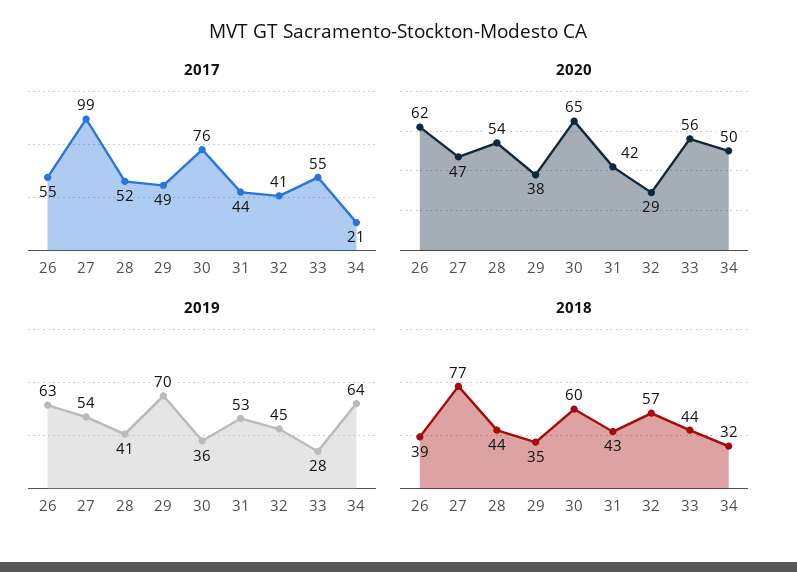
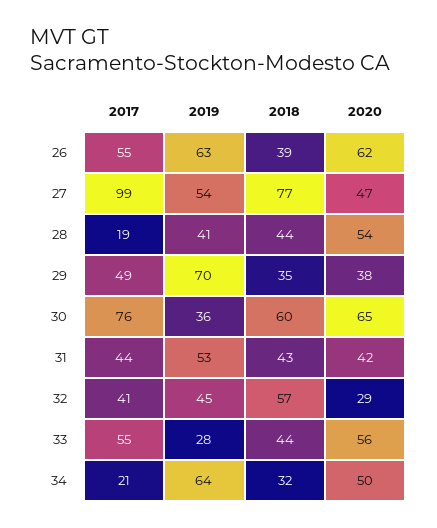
  {
    "2017": {
      "26": 55,
      "27": 99,
-     "28": 52,
+     "28": 19,
      "29": 49,
      "30": 76,
      "31": 44,
      "32": 41,
      "33": 55,
      "34": 21
    },
    "2020": {
      "26": 62,
      "27": 47,
      "28": 54,
      "29": 38,
      "30": 65,
      "31": 42,
      "32": 29,
      "33": 56,
      "34": 50
    },
    "2019": {
      "26": 63,
      "27": 54,
      "28": 41,
      "29": 70,
      "30": 36,
      "31": 53,
      "32": 45,
      "33": 28,
      "34": 64
    },
    "2018": {
      "26": 39,
      "27": 77,
      "28": 44,
      "29": 35,
      "30": 60,
      "31": 43,
      "32": 57,
      "33": 44,
      "34": 32
    }
  }

